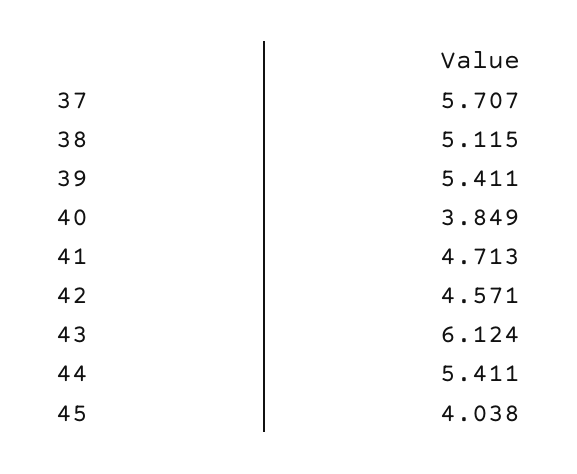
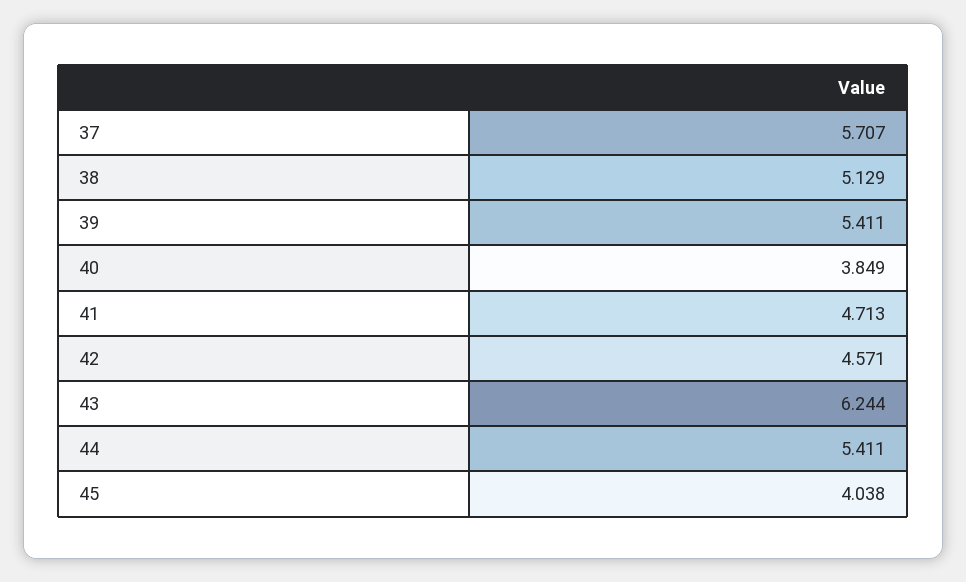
  {
    "37": 5.707,
-   "38": 5.115,
+   "38": 5.129,
    "39": 5.411,
    "40": 3.849,
    "41": 4.713,
    "42": 4.571,
-   "43": 6.124,
+   "43": 6.244,
    "44": 5.411,
    "45": 4.038
  }

